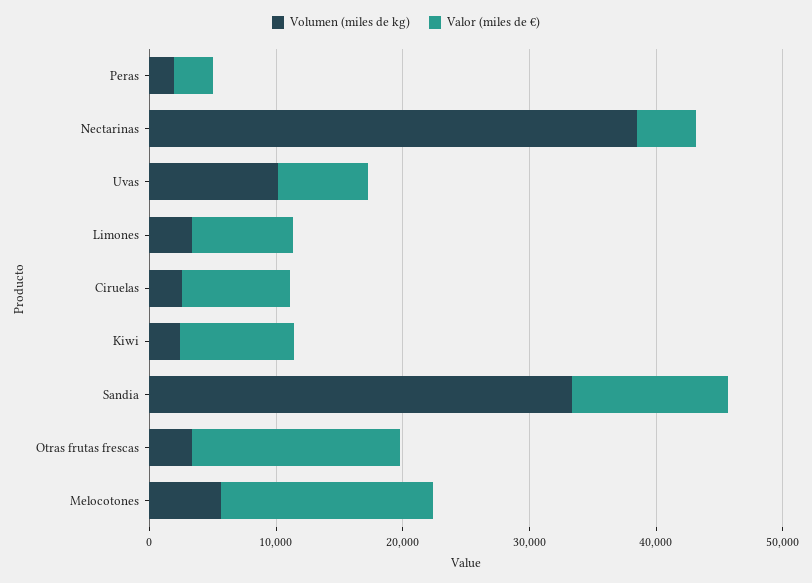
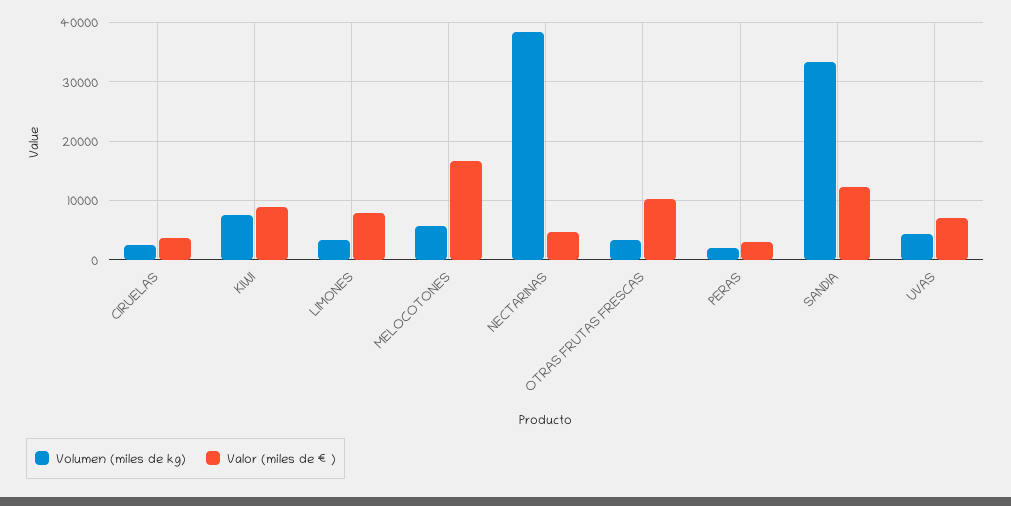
  {
    "Volumen (miles de kg)": {
      "Peras": 2000,
      "Nectarinas": 38000,
-     "Uvas": 10000,
+     "Uvas": 4000,
      "Limones": 4000,
      "Ciruelas": 2000,
-     "Kiwi": 2000,
+     "Kiwi": 8000,
      "Sandia": 34000,
      "Otras frutas frescas": 4000,
      "Melocotones": 6000
    },
    "Valor (miles de €)": {
      "Peras": 4000,
      "Nectarinas": 4000,
      "Uvas": 8000,
      "Limones": 8000,
-     "Ciruelas": 8000,
+     "Ciruelas": 4000,
      "Kiwi": 8000,
      "Sandia": 12000,
-     "Otras frutas frescas": 16000,
+     "Otras frutas frescas": 10000,
      "Melocotones": 16000
    }
  }

